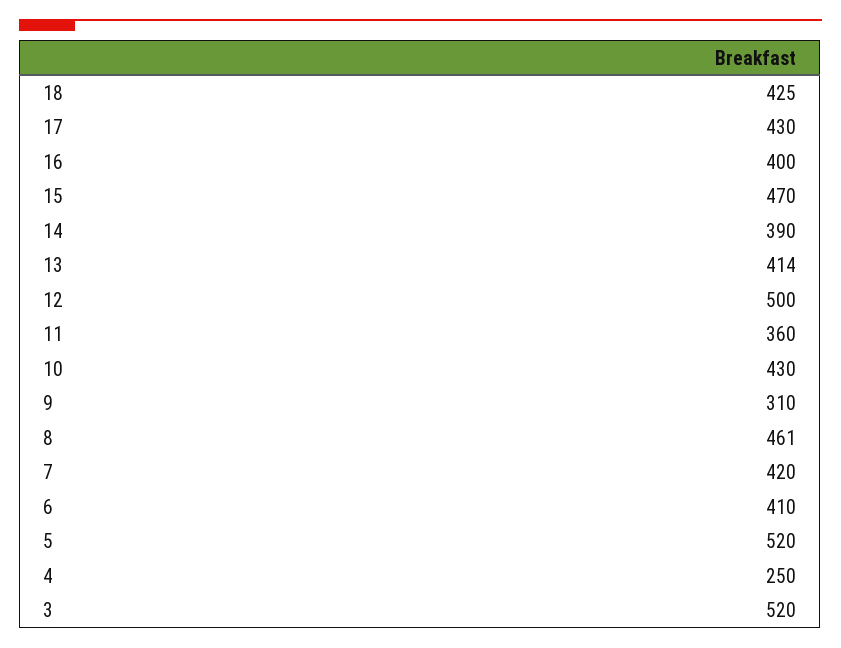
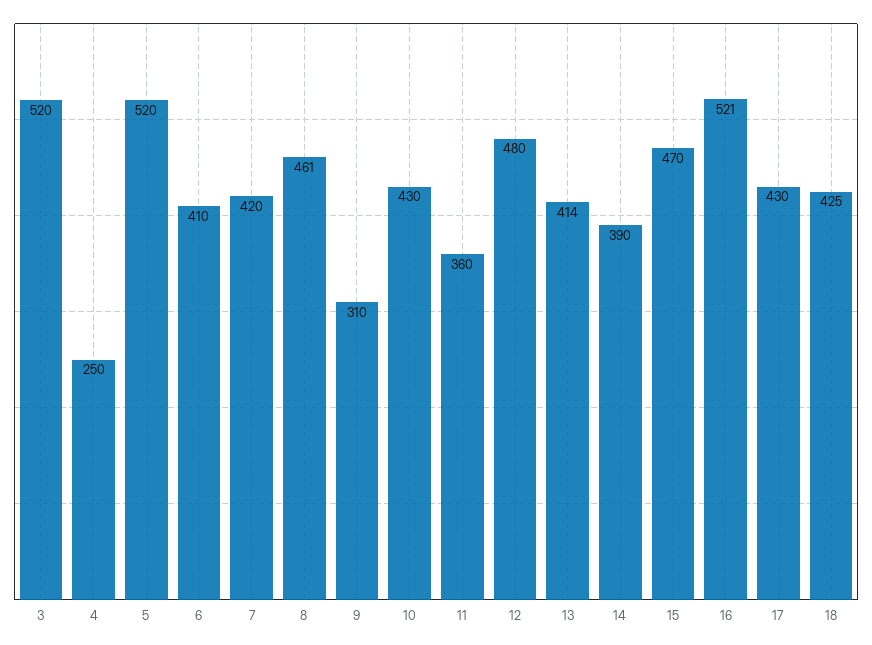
  {
    "18": 425,
    "17": 430,
-   "16": 400,
+   "16": 521,
    "15": 470,
    "14": 390,
    "13": 414,
-   "12": 500,
+   "12": 480,
    "11": 360,
    "10": 430,
    "9": 310,
    "8": 461,
    "7": 420,
    "6": 410,
    "5": 520,
    "4": 250,
    "3": 520
  }

